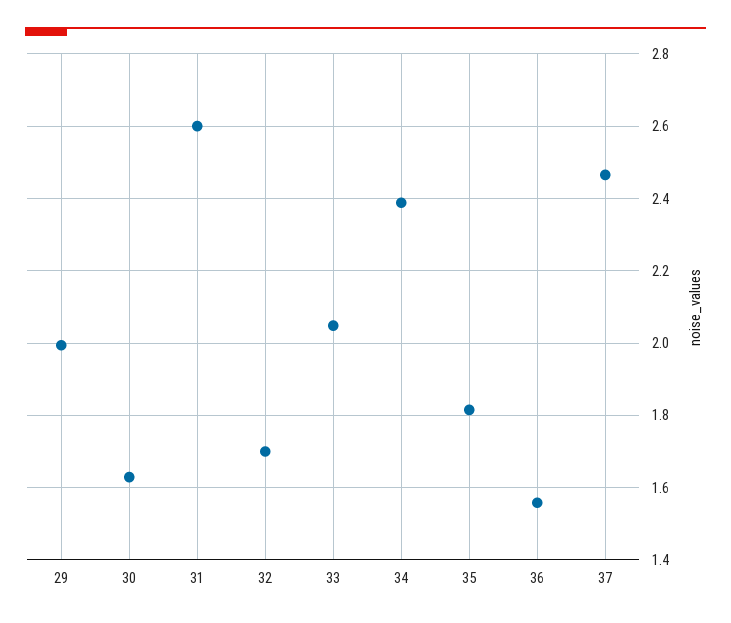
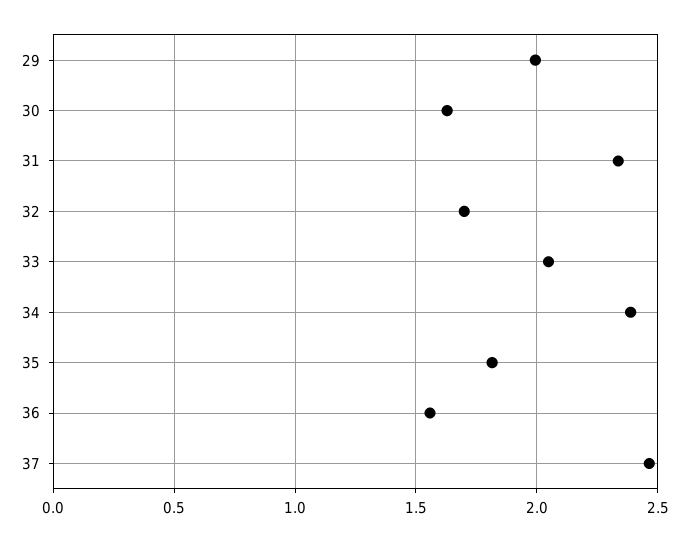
  {
    "29": 2,
    "30": 1.62,
-   "31": 2.6,
+   "31": 2.35,
    "32": 1.7,
    "33": 2.04,
    "34": 2.38,
    "35": 1.82,
    "36": 1.56,
    "37": 2.46
  }

